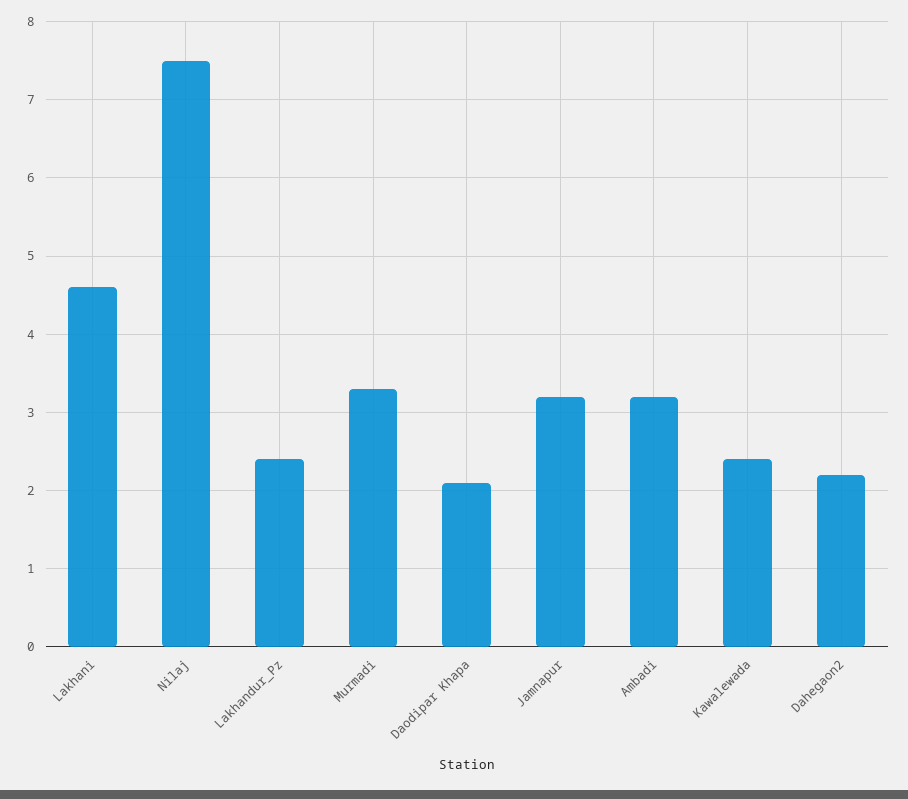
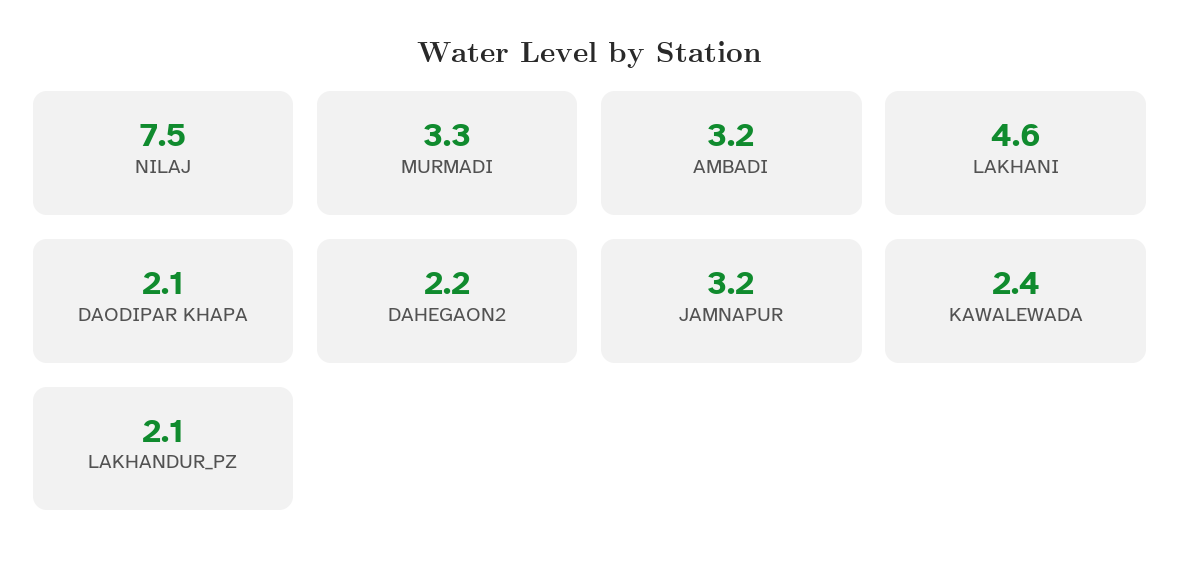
  {
    "Lakhani": 4.6,
    "Nilaj": 7.5,
-   "Lakhandur_Pz": 2.4,
+   "Lakhandur_Pz": 2.1,
    "Murmadi": 3.3,
    "Daodipar Khapa": 2.1,
    "Jamnapur": 3.2,
    "Ambadi": 3.2,
    "Kawalewada": 2.4,
    "Dahegaon2": 2.2
  }

